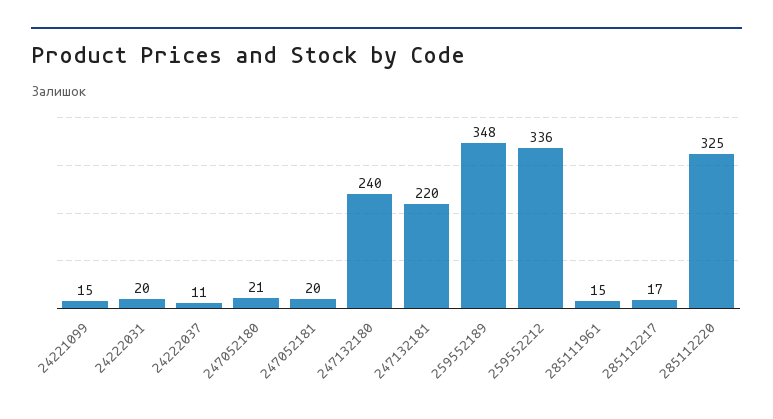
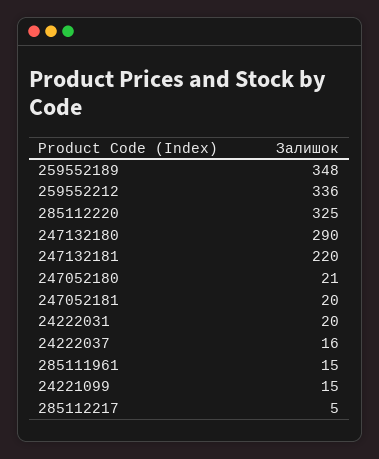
  {
    "24221099": 15,
    "24222031": 20,
-   "24222037": 11,
+   "24222037": 16,
    "247052180": 21,
    "247052181": 20,
-   "247132180": 240,
+   "247132180": 290,
    "247132181": 220,
    "259552189": 348,
    "259552212": 336,
    "285111961": 15,
-   "285112217": 17,
+   "285112217": 5,
    "285112220": 325
  }

